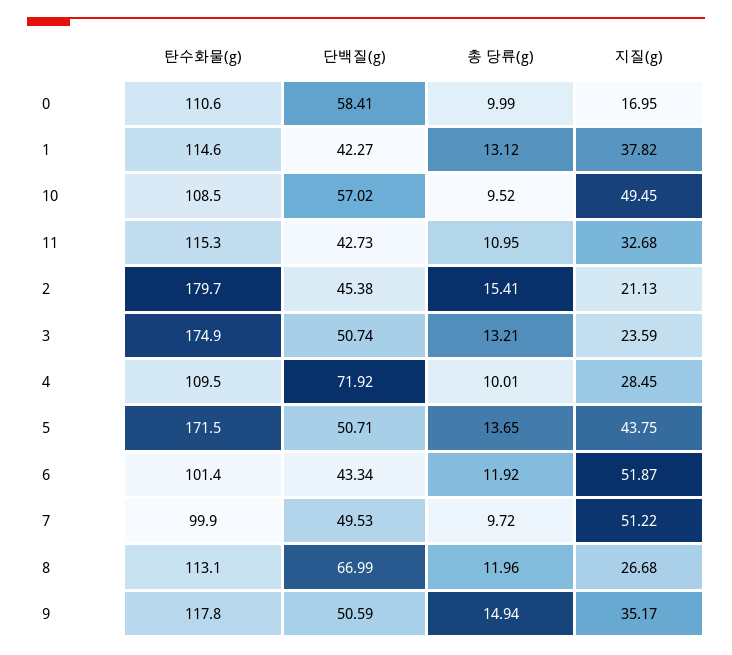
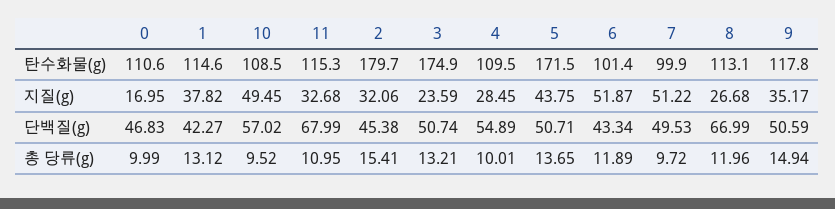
  {
    "탄수화물(g)": {
      "0": 110.6,
      "1": 114.6,
      "10": 108.5,
      "11": 115.3,
      "2": 179.7,
      "3": 174.9,
      "4": 109.5,
      "5": 171.5,
      "6": 101.4,
      "7": 99.9,
      "8": 113.1,
      "9": 117.8
    },
    "단백질(g)": {
-     "0": 58.41,
+     "0": 46.83,
      "1": 42.27,
      "10": 57.02,
-     "11": 42.73,
+     "11": 67.99,
      "2": 45.38,
      "3": 50.74,
-     "4": 71.92,
+     "4": 54.89,
      "5": 50.71,
      "6": 43.34,
      "7": 49.53,
      "8": 66.99,
      "9": 50.59
    },
    "총 당류(g)": {
      "0": 9.99,
      "1": 13.12,
      "10": 9.52,
      "11": 10.95,
      "2": 15.41,
      "3": 13.21,
      "4": 10.01,
      "5": 13.65,
-     "6": 11.92,
+     "6": 11.89,
      "7": 9.72,
      "8": 11.96,
      "9": 14.94
    },
    "지질(g)": {
      "0": 16.95,
      "1": 37.82,
      "10": 49.45,
      "11": 32.68,
-     "2": 21.13,
+     "2": 32.06,
      "3": 23.59,
      "4": 28.45,
      "5": 43.75,
      "6": 51.87,
      "7": 51.22,
      "8": 26.68,
      "9": 35.17
    }
  }

